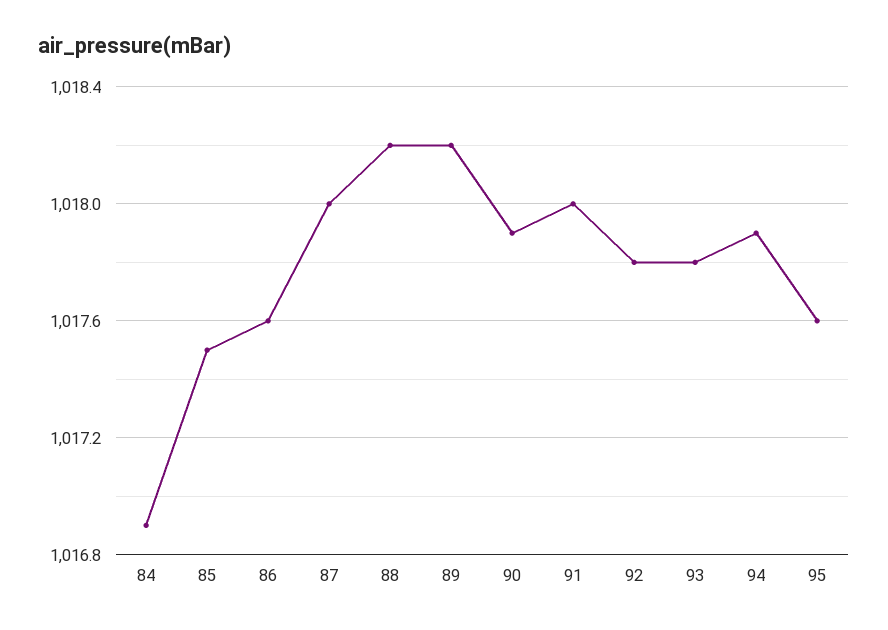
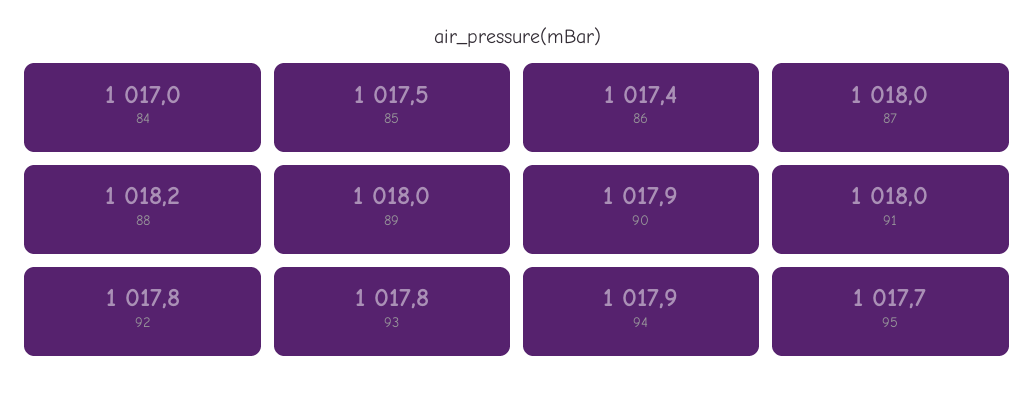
  {
-   "84": 1016.9,
+   "84": 1017,
    "85": 1017.5,
-   "86": 1017.6,
+   "86": 1017.4,
    "87": 1018,
    "88": 1018.2,
-   "89": 1018.2,
+   "89": 1018,
    "90": 1017.9,
    "91": 1018,
    "92": 1017.8,
    "93": 1017.8,
    "94": 1017.9,
-   "95": 1017.6
+   "95": 1017.7
  }

